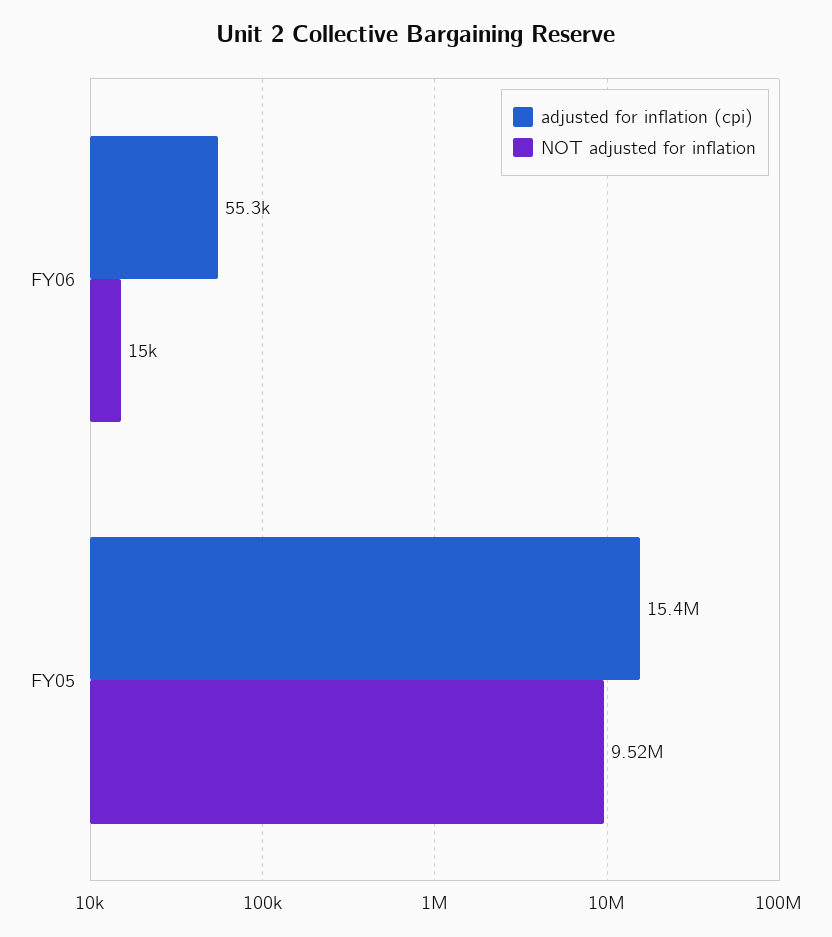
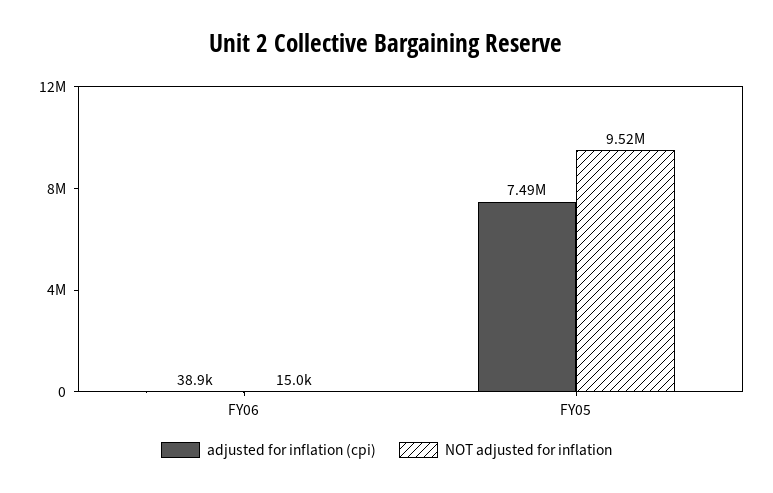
  {
    "adjusted for inflation (cpi)": {
-     "FY06": 55300,
+     "FY06": 38900,
-     "FY05": 15400000
+     "FY05": 7490000
    },
    "NOT adjusted for inflation": {
      "FY06": 15000,
      "FY05": 9520000
    }
  }

